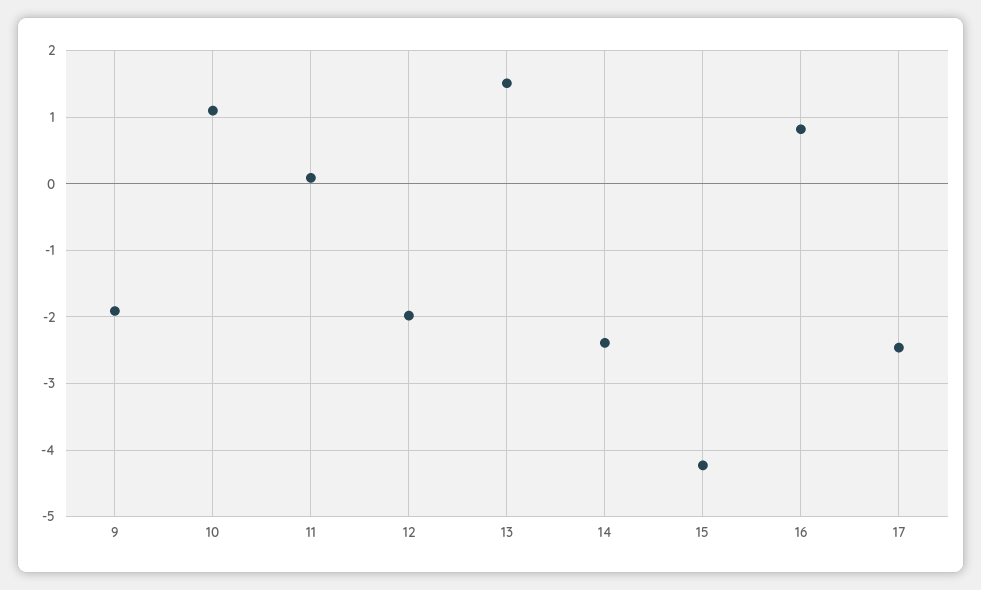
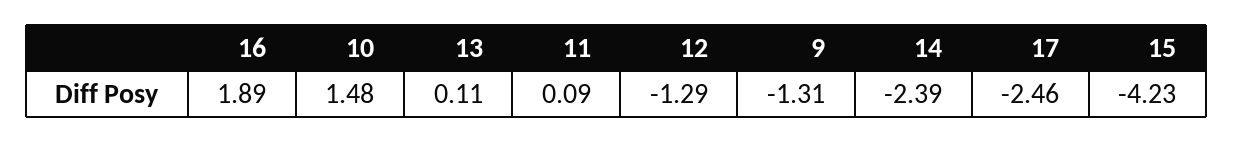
  {
-   "9": -1.9,
+   "9": -1.31,
-   "10": 1.1,
+   "10": 1.48,
    "11": 0.09,
-   "12": -2,
+   "12": -1.29,
-   "13": 1.5,
+   "13": 0.11,
    "14": -2.39,
    "15": -4.23,
-   "16": 0.8,
+   "16": 1.89,
    "17": -2.46
  }

